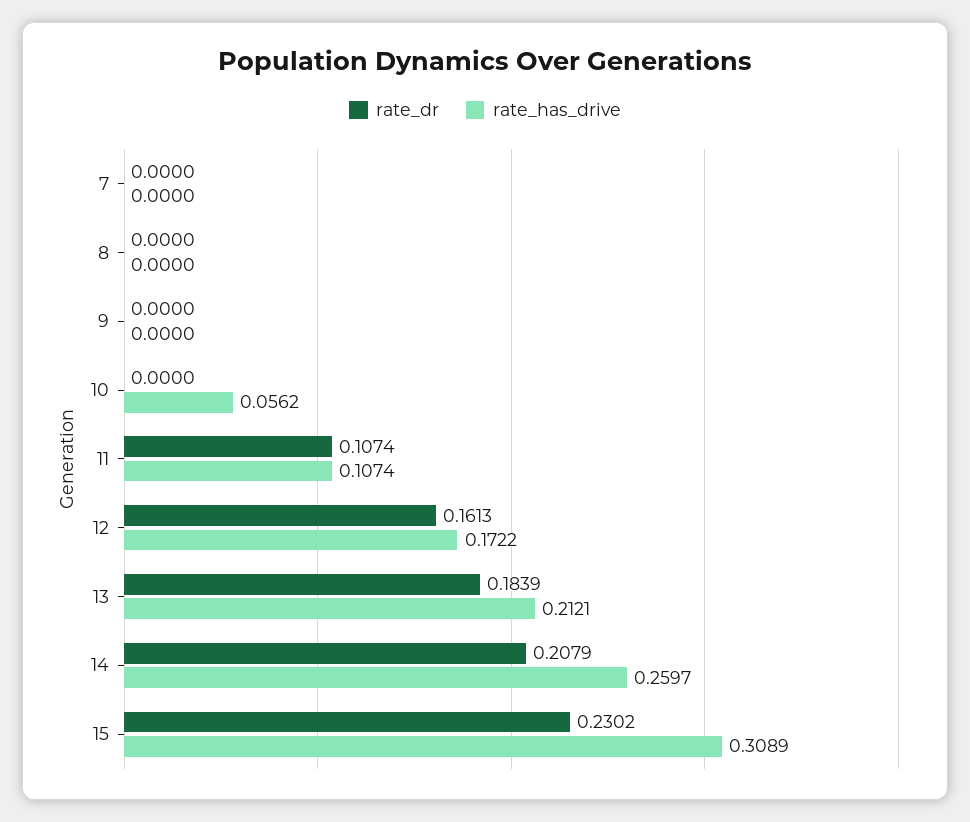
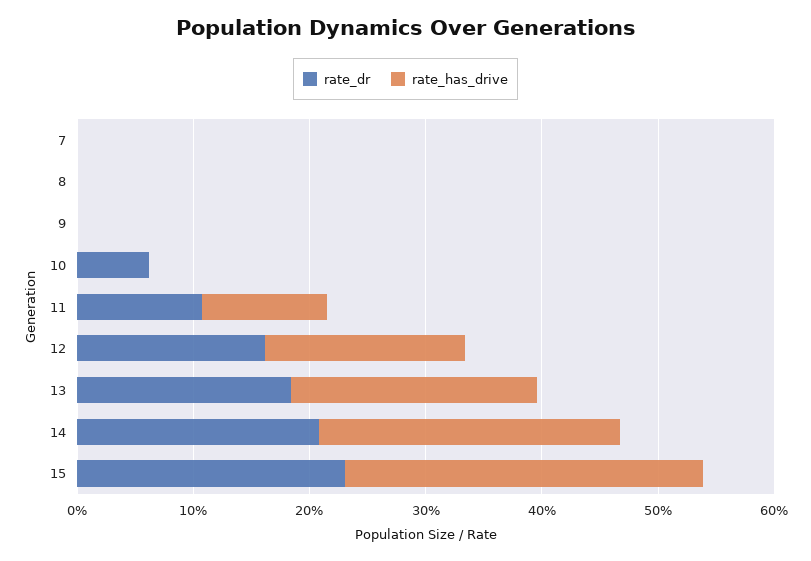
  {
    "rate_dr": {
      "7": 0,
      "8": 0,
      "9": 0,
-     "10": 0,
+     "10": 0.06,
      "11": 0.1074,
      "12": 0.1613,
      "13": 0.1839,
      "14": 0.2079,
      "15": 0.2302
    },
    "rate_has_drive": {
      "7": 0,
      "8": 0,
      "9": 0,
-     "10": 0.0562,
+     "10": 0,
      "11": 0.1074,
      "12": 0.1722,
      "13": 0.2121,
      "14": 0.2597,
      "15": 0.3089
    }
  }

